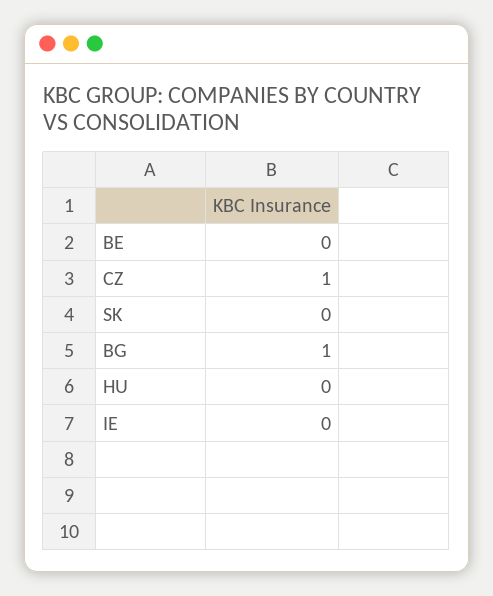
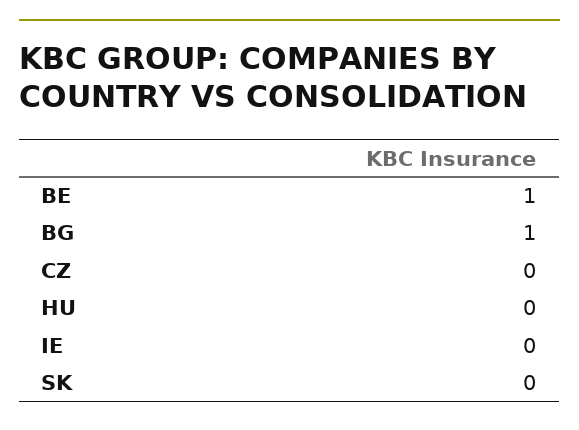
  {
-   "BE": 0,
+   "BE": 1,
-   "CZ": 1,
+   "CZ": 0,
    "SK": 0,
    "BG": 1,
    "HU": 0,
    "IE": 0
  }

